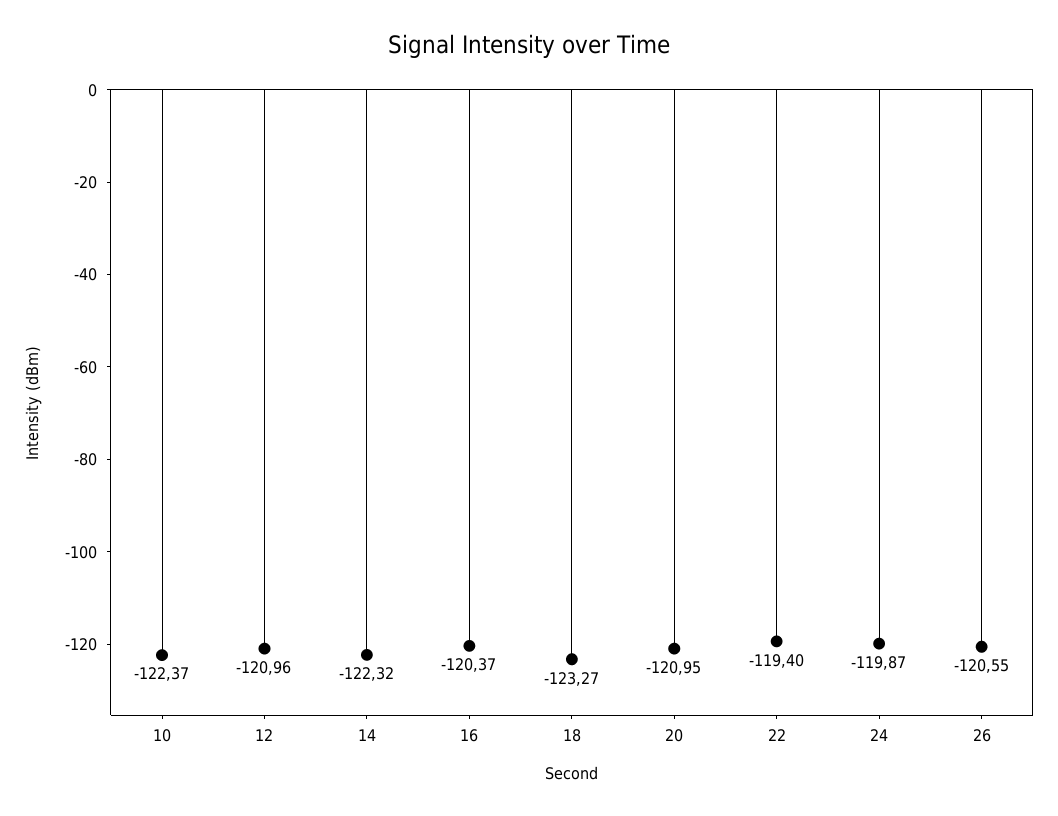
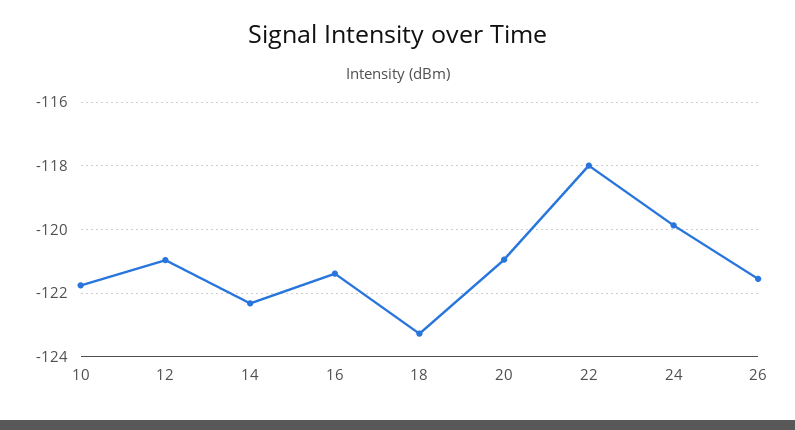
  {
-   "10": -122.37,
+   "10": -121.8,
    "12": -120.96,
    "14": -122.32,
-   "16": -120.37,
+   "16": -121.4,
    "18": -123.27,
    "20": -120.95,
-   "22": -119.4,
+   "22": -118,
    "24": -119.87,
-   "26": -120.55
+   "26": -121.6
  }

